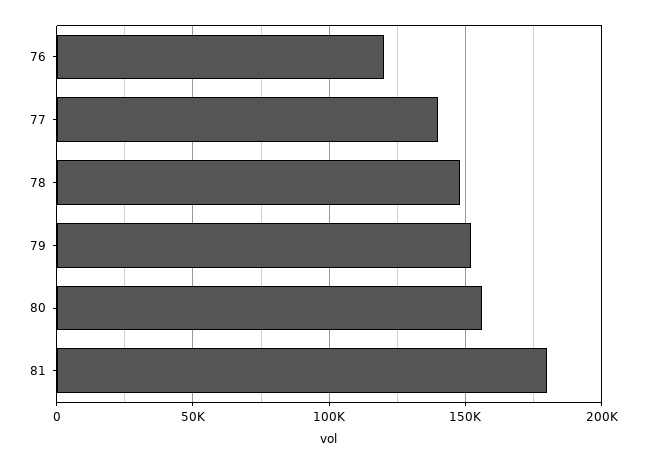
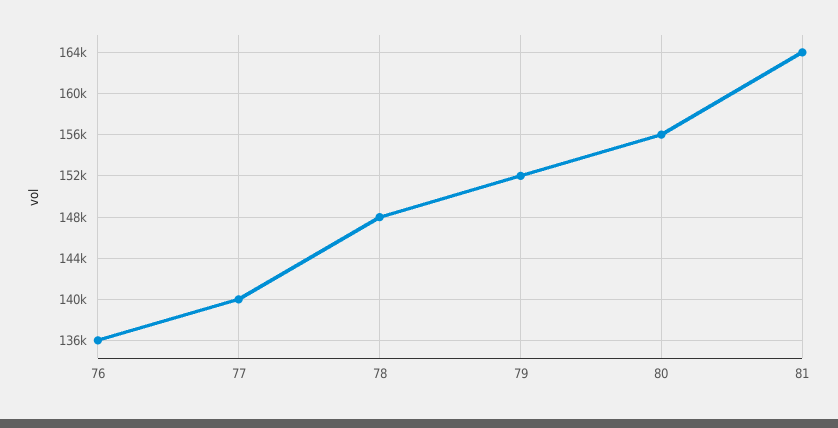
  {
-   "76": 120000,
+   "76": 136000,
    "77": 140000,
    "78": 148000,
    "79": 152000,
    "80": 156000,
-   "81": 180000
+   "81": 164000
  }

